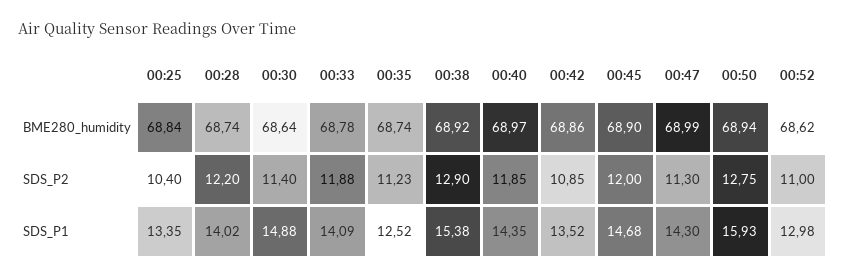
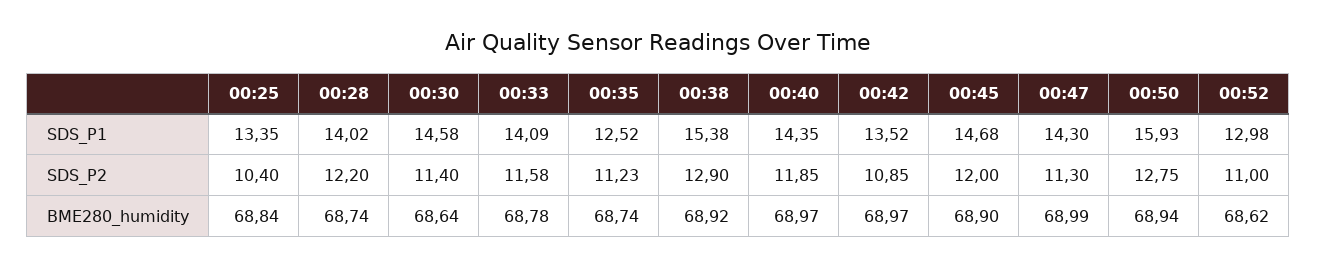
  {
    "00:25": {
      "BME280_humidity": 68.84,
      "SDS_P2": 10.4,
      "SDS_P1": 13.35
    },
    "00:28": {
      "BME280_humidity": 68.74,
      "SDS_P2": 12.2,
      "SDS_P1": 14.02
    },
    "00:30": {
      "BME280_humidity": 68.64,
      "SDS_P2": 11.4,
-     "SDS_P1": 14.88
+     "SDS_P1": 14.58
    },
    "00:33": {
      "BME280_humidity": 68.78,
-     "SDS_P2": 11.88,
+     "SDS_P2": 11.58,
      "SDS_P1": 14.09
    },
    "00:35": {
      "BME280_humidity": 68.74,
      "SDS_P2": 11.23,
      "SDS_P1": 12.52
    },
    "00:38": {
      "BME280_humidity": 68.92,
      "SDS_P2": 12.9,
      "SDS_P1": 15.38
    },
    "00:40": {
      "BME280_humidity": 68.97,
      "SDS_P2": 11.85,
      "SDS_P1": 14.35
    },
    "00:42": {
-     "BME280_humidity": 68.86,
+     "BME280_humidity": 68.97,
      "SDS_P2": 10.85,
      "SDS_P1": 13.52
    },
    "00:45": {
      "BME280_humidity": 68.9,
      "SDS_P2": 12,
      "SDS_P1": 14.68
    },
    "00:47": {
      "BME280_humidity": 68.99,
      "SDS_P2": 11.3,
      "SDS_P1": 14.3
    },
    "00:50": {
      "BME280_humidity": 68.94,
      "SDS_P2": 12.75,
      "SDS_P1": 15.93
    },
    "00:52": {
      "BME280_humidity": 68.62,
      "SDS_P2": 11,
      "SDS_P1": 12.98
    }
  }

